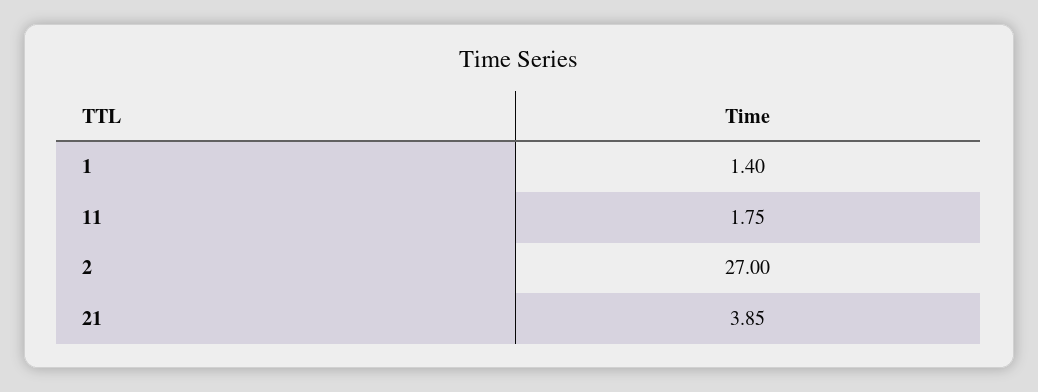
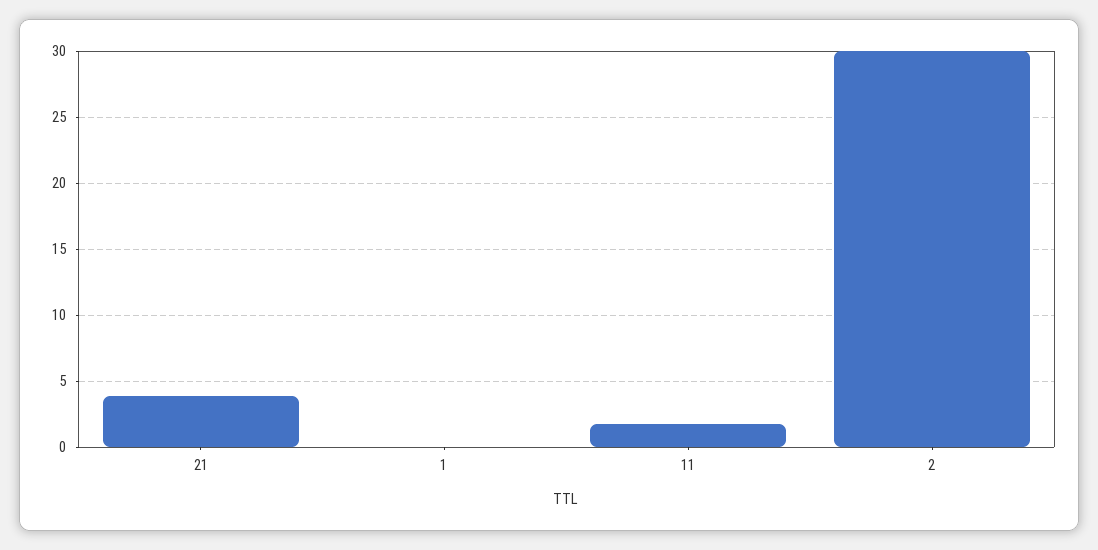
  {
-   "1": 1.4,
+   "1": 0,
    "11": 1.75,
-   "2": 27,
+   "2": 30,
    "21": 3.85
  }

